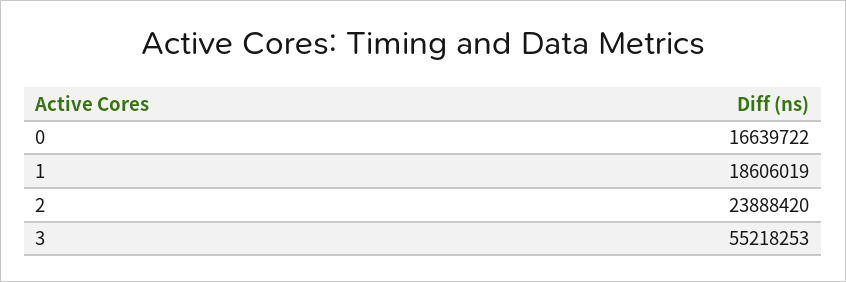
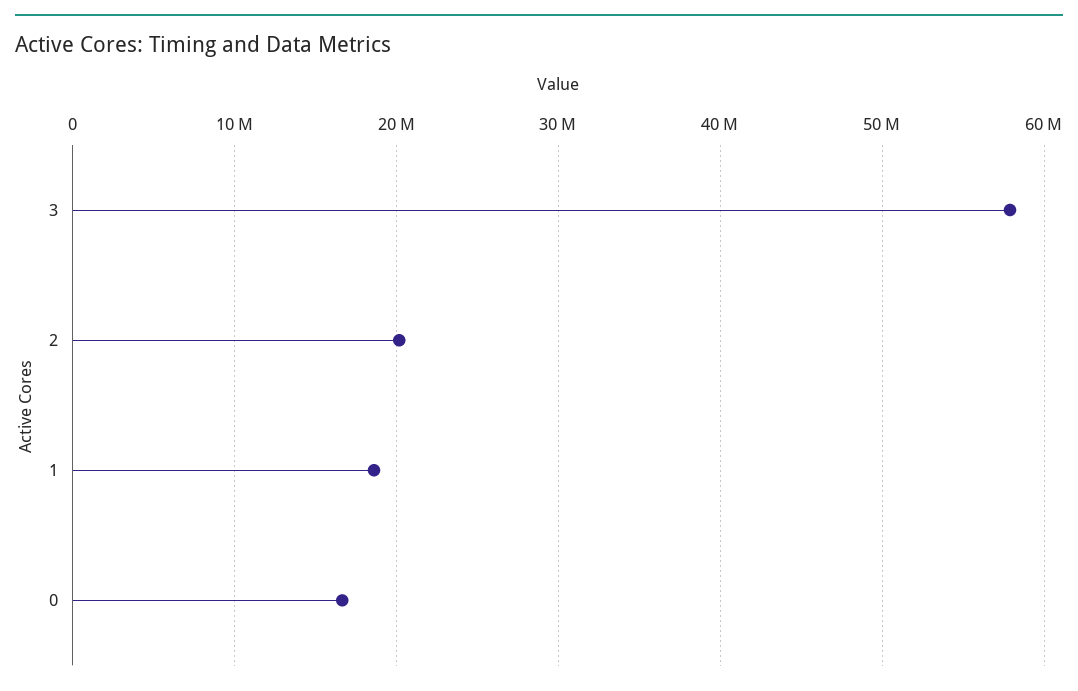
  {
    "0": 16639722,
    "1": 18606019,
-   "2": 23888420,
+   "2": 20000000,
-   "3": 55218253
+   "3": 58000000
  }

